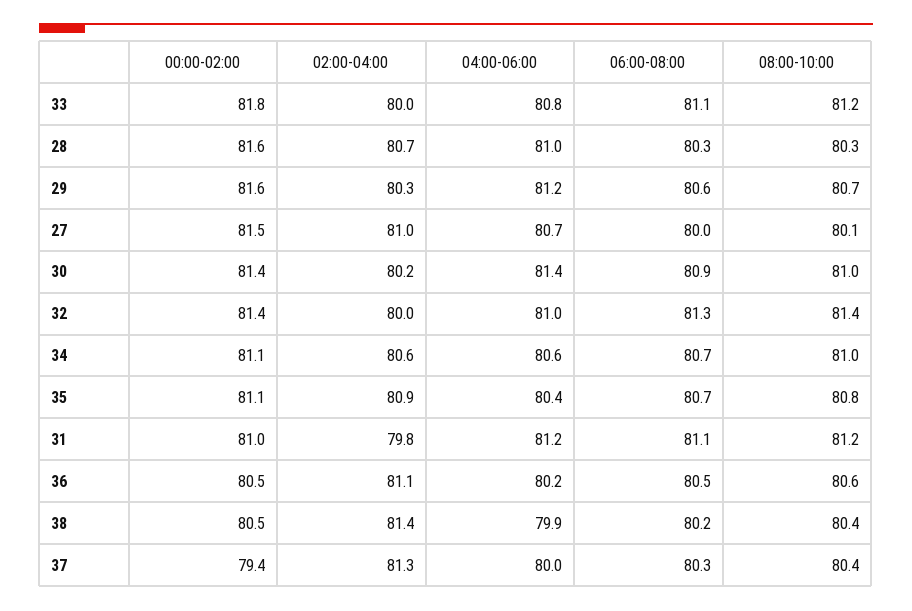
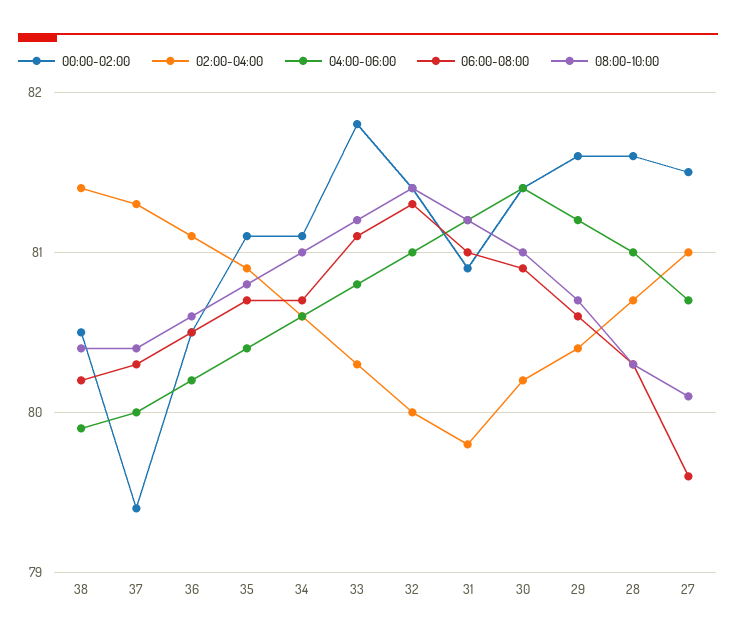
  {
    "00:00-02:00": {
      "33": 81.8,
      "28": 81.6,
      "29": 81.6,
      "27": 81.5,
      "30": 81.4,
      "32": 81.4,
      "34": 81.1,
      "35": 81.1,
-     "31": 81,
+     "31": 80.9,
      "36": 80.5,
      "38": 80.5,
      "37": 79.4
    },
    "02:00-04:00": {
-     "33": 80,
+     "33": 80.3,
      "28": 80.7,
-     "29": 80.3,
+     "29": 80.4,
      "27": 81,
      "30": 80.2,
      "32": 80,
      "34": 80.6,
      "35": 80.9,
      "31": 79.8,
      "36": 81.1,
      "38": 81.4,
      "37": 81.3
    },
    "04:00-06:00": {
      "33": 80.8,
      "28": 81,
      "29": 81.2,
      "27": 80.7,
      "30": 81.4,
      "32": 81,
      "34": 80.6,
      "35": 80.4,
      "31": 81.2,
      "36": 80.2,
      "38": 79.9,
      "37": 80
    },
    "06:00-08:00": {
      "33": 81.1,
      "28": 80.3,
      "29": 80.6,
-     "27": 80,
+     "27": 79.6,
      "30": 80.9,
      "32": 81.3,
      "34": 80.7,
      "35": 80.7,
-     "31": 81.1,
+     "31": 81,
      "36": 80.5,
      "38": 80.2,
      "37": 80.3
    },
    "08:00-10:00": {
      "33": 81.2,
      "28": 80.3,
      "29": 80.7,
      "27": 80.1,
      "30": 81,
      "32": 81.4,
      "34": 81,
      "35": 80.8,
      "31": 81.2,
      "36": 80.6,
      "38": 80.4,
      "37": 80.4
    }
  }

